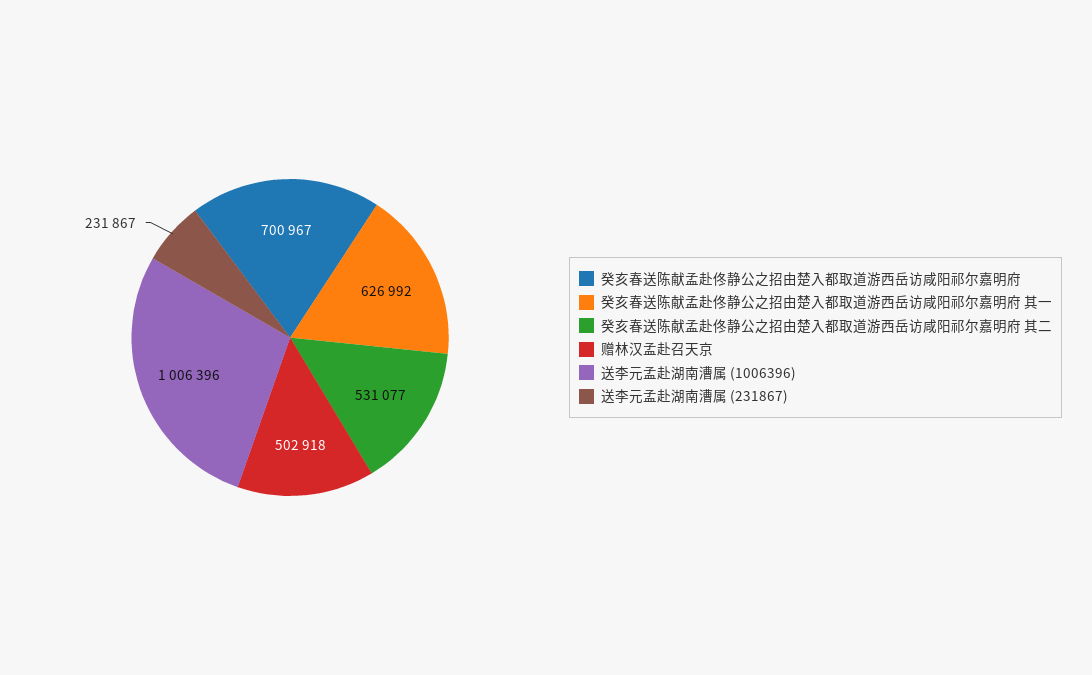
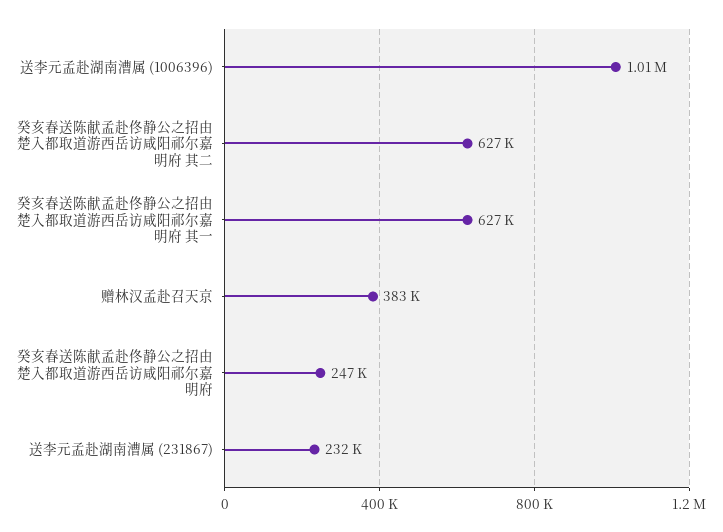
  {
-   "癸亥春送陈献孟赴佟静公之招由楚入都取道游西岳访咸阳祁尔嘉明府": 700967,
+   "癸亥春送陈献孟赴佟静公之招由楚入都取道游西岳访咸阳祁尔嘉明府": 247000,
    "癸亥春送陈献孟赴佟静公之招由楚入都取道游西岳访咸阳祁尔嘉明府 其一": 626992,
-   "癸亥春送陈献孟赴佟静公之招由楚入都取道游西岳访咸阳祁尔嘉明府 其二": 531077,
+   "癸亥春送陈献孟赴佟静公之招由楚入都取道游西岳访咸阳祁尔嘉明府 其二": 627000,
-   "赠林汉孟赴召天京": 502918,
+   "赠林汉孟赴召天京": 383000,
    "送李元孟赴湖南漕属 (1006396)": 1006396,
    "送李元孟赴湖南漕属 (231867)": 231867
  }

